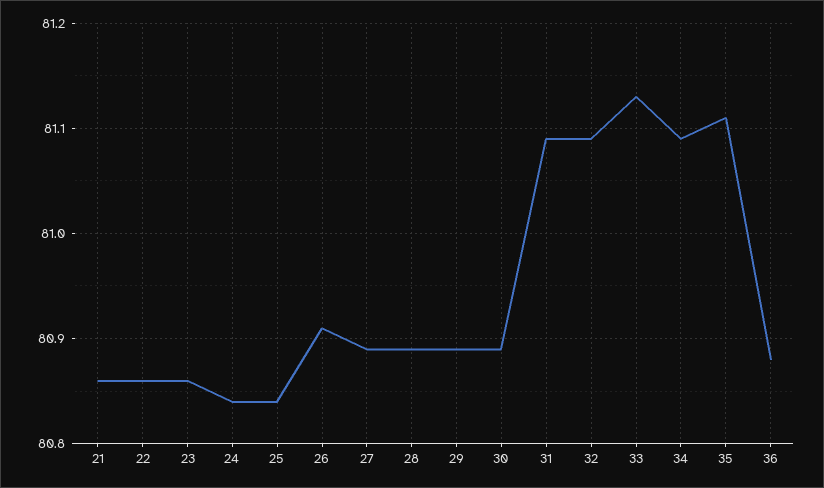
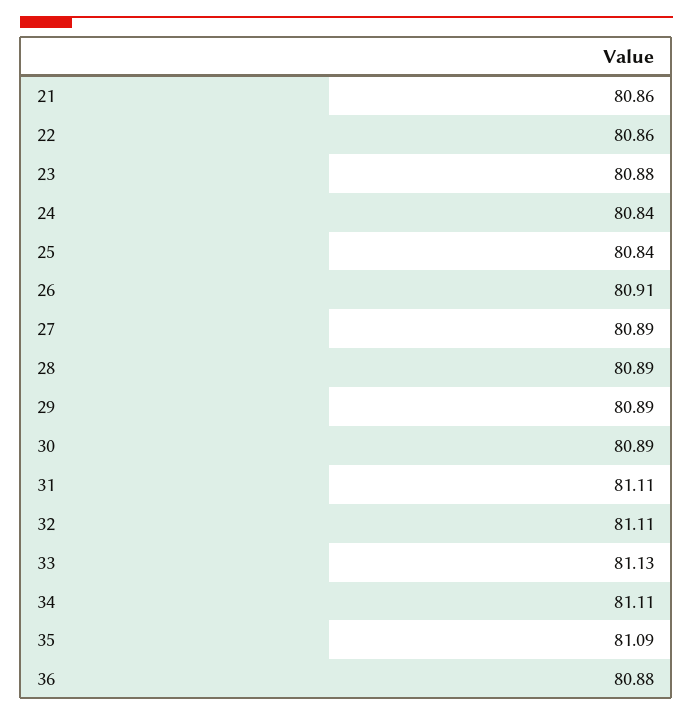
  {
    "21": 80.86,
    "22": 80.86,
-   "23": 80.86,
+   "23": 80.88,
    "24": 80.84,
    "25": 80.84,
    "26": 80.91,
    "27": 80.89,
    "28": 80.89,
    "29": 80.89,
    "30": 80.89,
-   "31": 81.09,
+   "31": 81.11,
-   "32": 81.09,
+   "32": 81.11,
    "33": 81.13,
-   "34": 81.09,
+   "34": 81.11,
-   "35": 81.11,
+   "35": 81.09,
    "36": 80.88
  }

